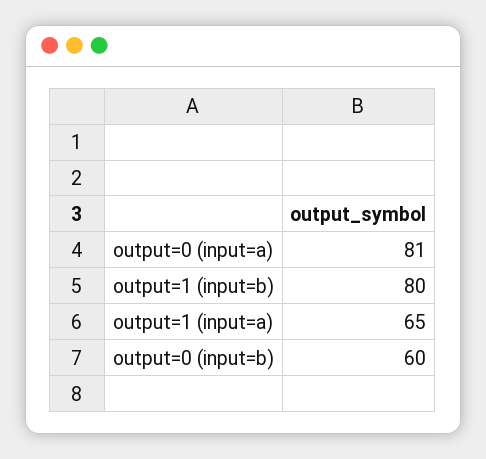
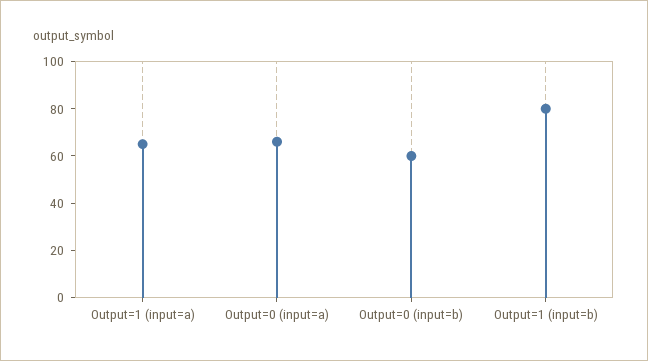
  {
-   "output=0 (input=a)": 81,
+   "output=0 (input=a)": 65,
    "output=1 (input=b)": 80,
    "output=1 (input=a)": 65,
    "output=0 (input=b)": 60
  }

